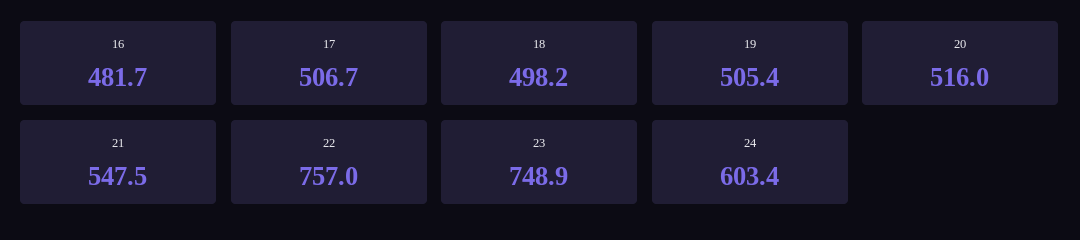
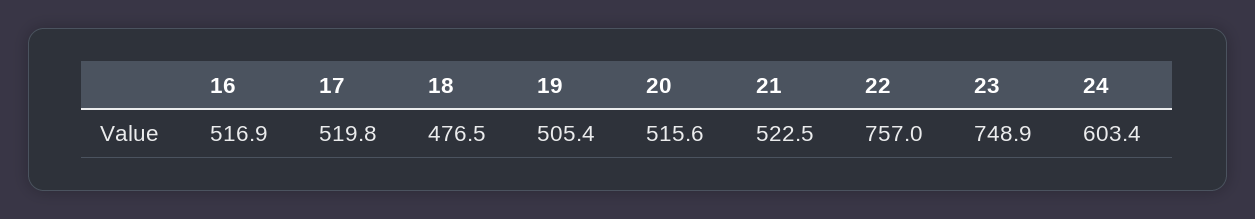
  {
-   "16": 481.7,
+   "16": 516.9,
-   "17": 506.7,
+   "17": 519.8,
-   "18": 498.2,
+   "18": 476.5,
    "19": 505.4,
-   "20": 516,
+   "20": 515.6,
-   "21": 547.5,
+   "21": 522.5,
    "22": 757,
    "23": 748.9,
    "24": 603.4
  }

